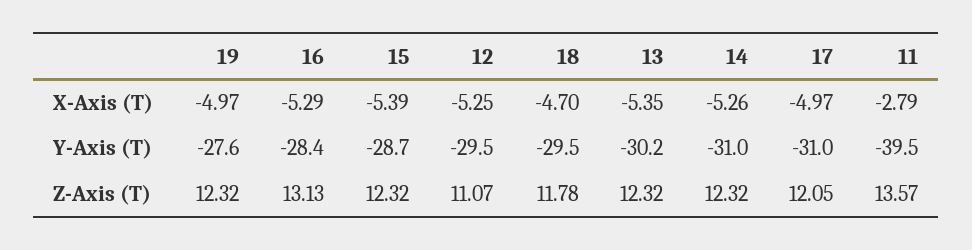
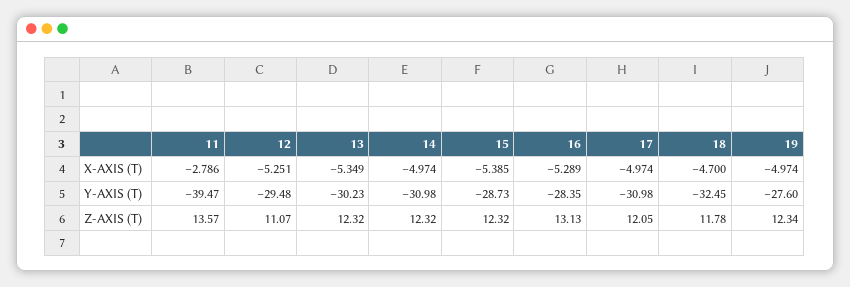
  {
    "19": {
      "X-Axis (T)": -4.974,
      "Y-Axis (T)": -27.6,
-     "Z-Axis (T)": 12.32
+     "Z-Axis (T)": 12.34
    },
    "16": {
      "X-Axis (T)": -5.289,
      "Y-Axis (T)": -28.35,
      "Z-Axis (T)": 13.13
    },
    "15": {
      "X-Axis (T)": -5.385,
      "Y-Axis (T)": -28.73,
      "Z-Axis (T)": 12.32
    },
    "12": {
      "X-Axis (T)": -5.251,
      "Y-Axis (T)": -29.48,
      "Z-Axis (T)": 11.07
    },
    "18": {
      "X-Axis (T)": -4.7,
-     "Y-Axis (T)": -29.5,
+     "Y-Axis (T)": -32.45,
      "Z-Axis (T)": 11.78
    },
    "13": {
      "X-Axis (T)": -5.349,
      "Y-Axis (T)": -30.23,
      "Z-Axis (T)": 12.32
    },
    "14": {
-     "X-Axis (T)": -5.26,
+     "X-Axis (T)": -4.974,
      "Y-Axis (T)": -30.98,
      "Z-Axis (T)": 12.32
    },
    "17": {
      "X-Axis (T)": -4.974,
      "Y-Axis (T)": -30.98,
      "Z-Axis (T)": 12.05
    },
    "11": {
      "X-Axis (T)": -2.786,
      "Y-Axis (T)": -39.47,
      "Z-Axis (T)": 13.57
    }
  }

